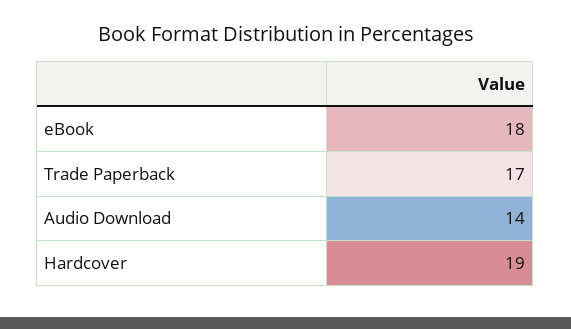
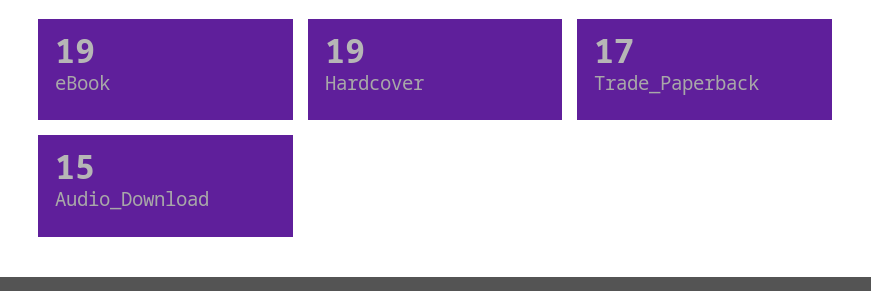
  {
-   "eBook": 18,
+   "eBook": 19,
    "Trade Paperback": 17,
-   "Audio Download": 14,
+   "Audio Download": 15,
    "Hardcover": 19
  }

